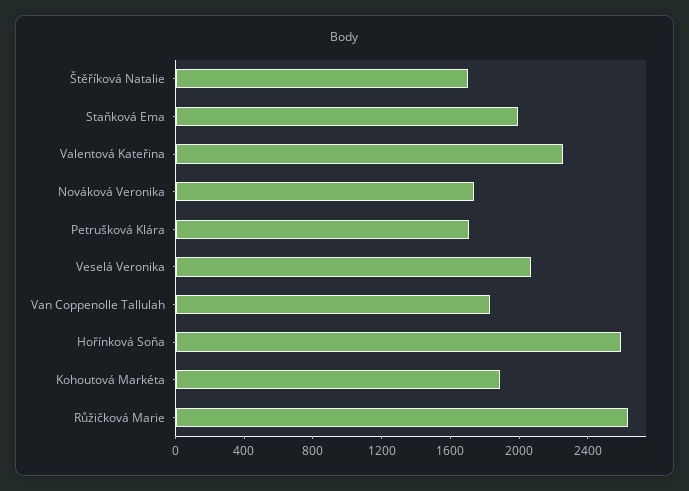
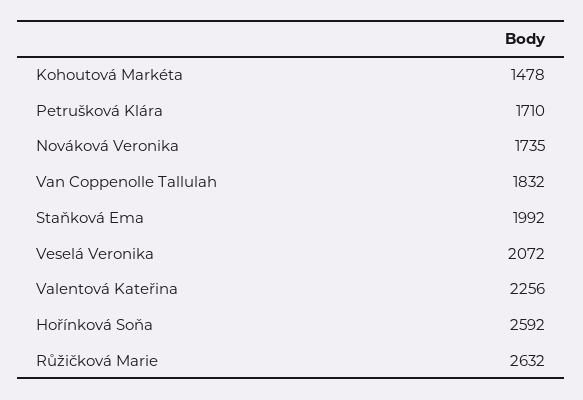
  {
-   "Štěříková Natalie": 1700,
    "Staňková Ema": 1992,
    "Valentová Kateřina": 2256,
    "Nováková Veronika": 1735,
    "Petrušková Klára": 1710,
    "Veselá Veronika": 2072,
    "Van Coppenolle Tallulah": 1832,
    "Hořínková Soňa": 2592,
-   "Kohoutová Markéta": 1900,
+   "Kohoutová Markéta": 1478,
    "Růžičková Marie": 2632
  }

